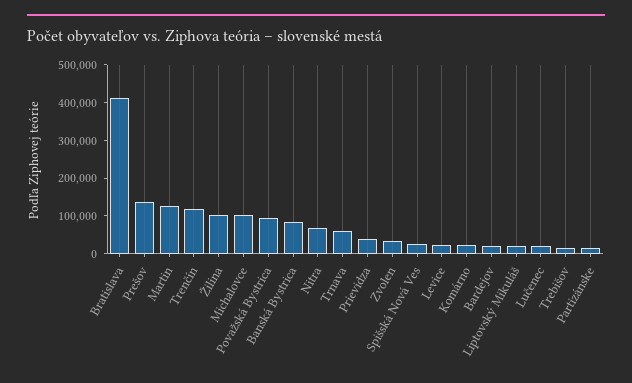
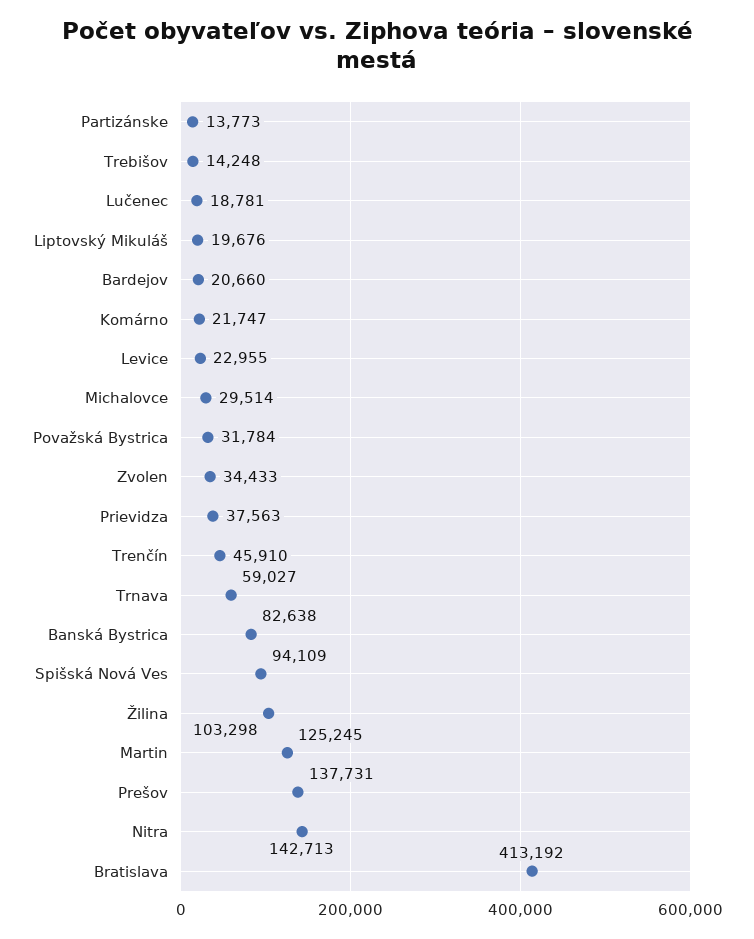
  {
    "Bratislava": 413192,
    "Prešov": 137731,
    "Martin": 125245,
-   "Trenčín": 125000,
+   "Trenčín": 45910,
    "Žilina": 103298,
-   "Michalovce": 100000,
+   "Michalovce": 29514,
-   "Považská Bystrica": 100000,
+   "Považská Bystrica": 31784,
    "Banská Bystrica": 82638,
-   "Nitra": 75000,
+   "Nitra": 142713,
    "Trnava": 59027,
    "Prievidza": 37563,
    "Zvolen": 34433,
-   "Spišská Nová Ves": 25000,
+   "Spišská Nová Ves": 94109,
    "Levice": 22955,
    "Komárno": 21747,
    "Bardejov": 20660,
    "Liptovský Mikuláš": 19676,
    "Lučenec": 18781,
    "Trebišov": 14248,
    "Partizánske": 13773
  }

